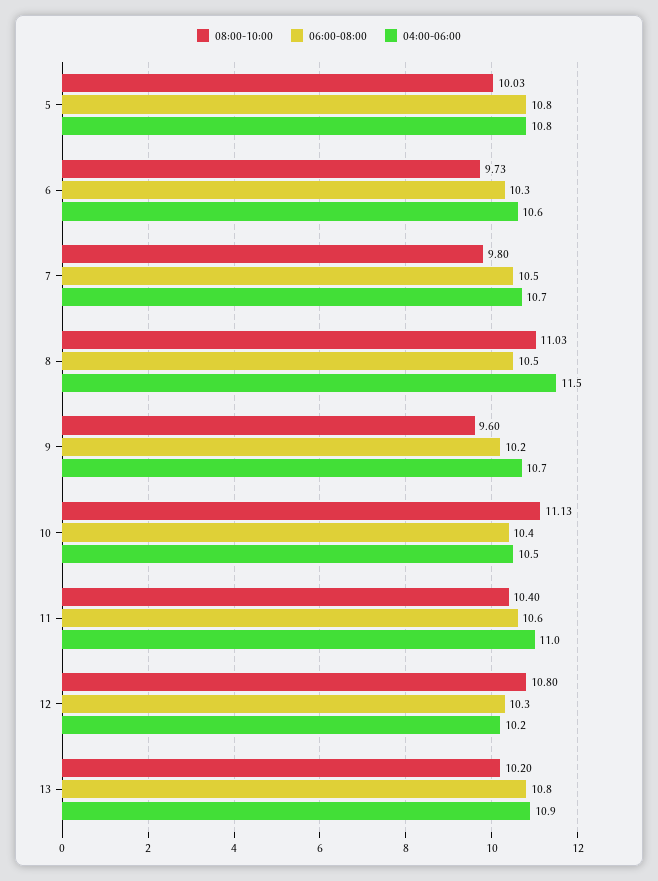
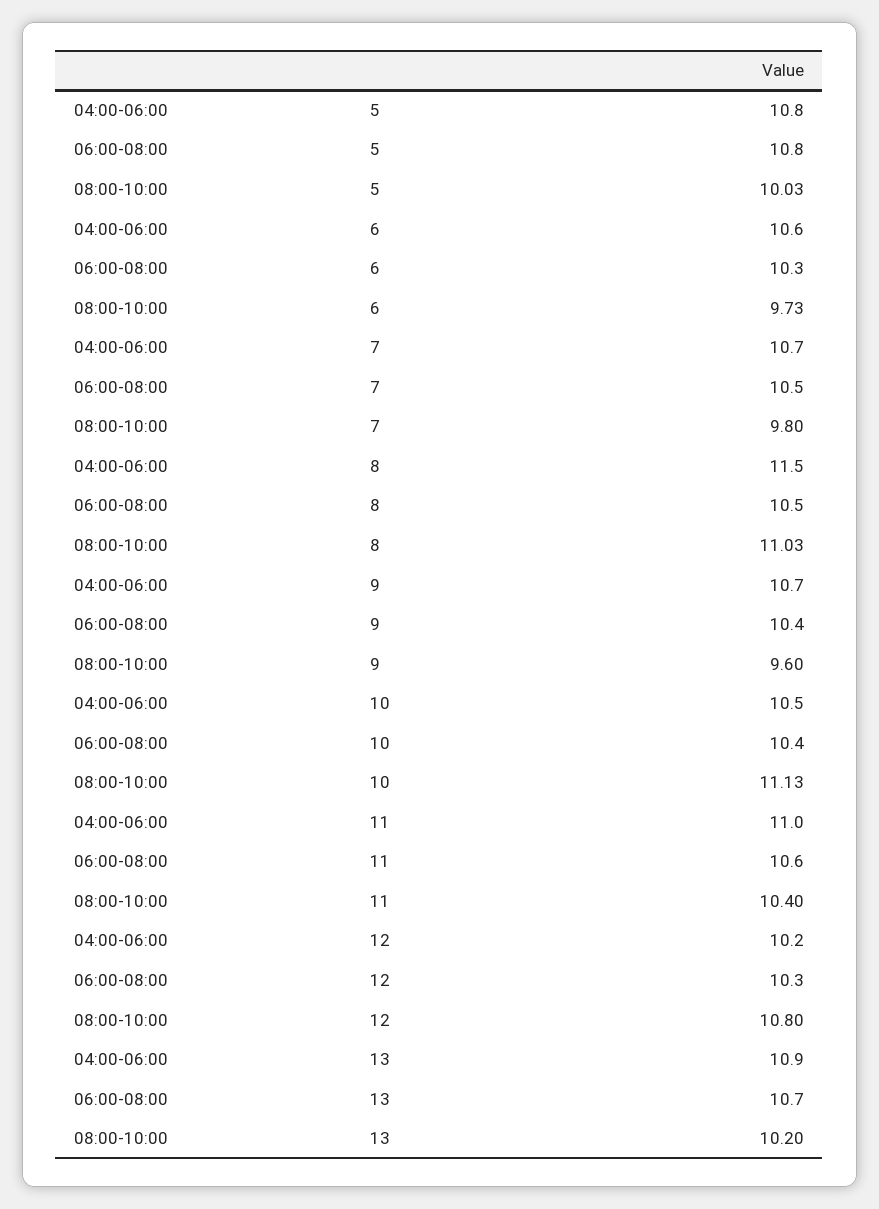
  {
    "08:00-10:00": {
      "5": 10.03,
      "6": 9.73,
      "7": 9.8,
      "8": 11.03,
      "9": 9.6,
      "10": 11.13,
      "11": 10.4,
      "12": 10.8,
      "13": 10.2
    },
    "06:00-08:00": {
      "5": 10.8,
      "6": 10.3,
      "7": 10.5,
      "8": 10.5,
-     "9": 10.2,
+     "9": 10.4,
      "10": 10.4,
      "11": 10.6,
      "12": 10.3,
-     "13": 10.8
+     "13": 10.7
    },
    "04:00-06:00": {
      "5": 10.8,
      "6": 10.6,
      "7": 10.7,
      "8": 11.5,
      "9": 10.7,
      "10": 10.5,
      "11": 11,
      "12": 10.2,
      "13": 10.9
    }
  }

